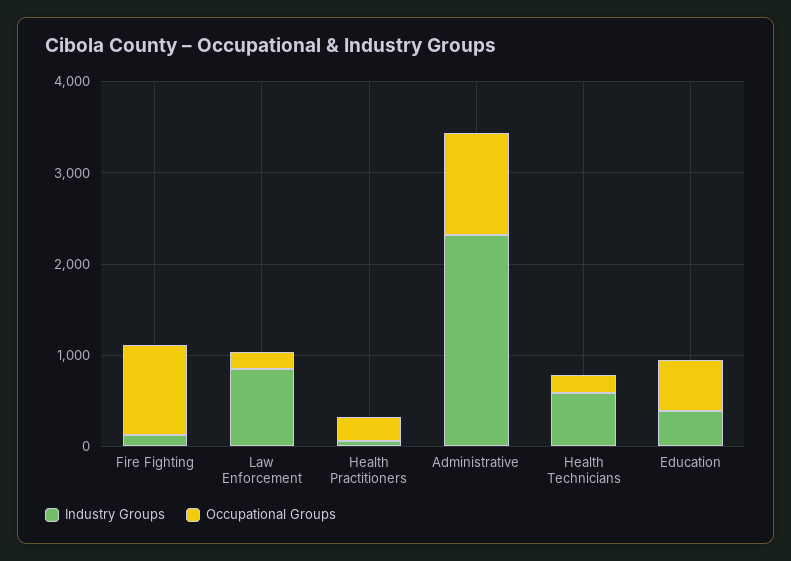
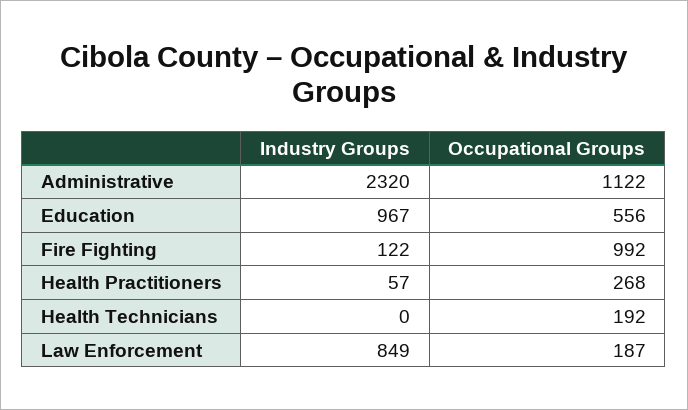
  {
    "Industry Groups": {
      "Fire Fighting": 122,
      "Law Enforcement": 849,
      "Health Practitioners": 57,
      "Administrative": 2320,
-     "Health Technicians": 600,
+     "Health Technicians": 0,
-     "Education": 400
+     "Education": 967
    },
    "Occupational Groups": {
      "Fire Fighting": 992,
      "Law Enforcement": 187,
      "Health Practitioners": 268,
      "Administrative": 1122,
      "Health Technicians": 192,
      "Education": 556
    }
  }

